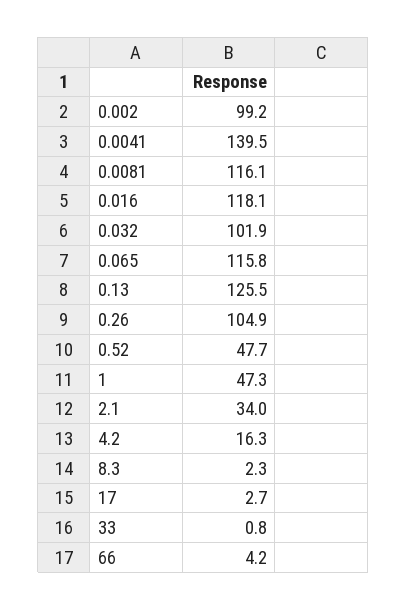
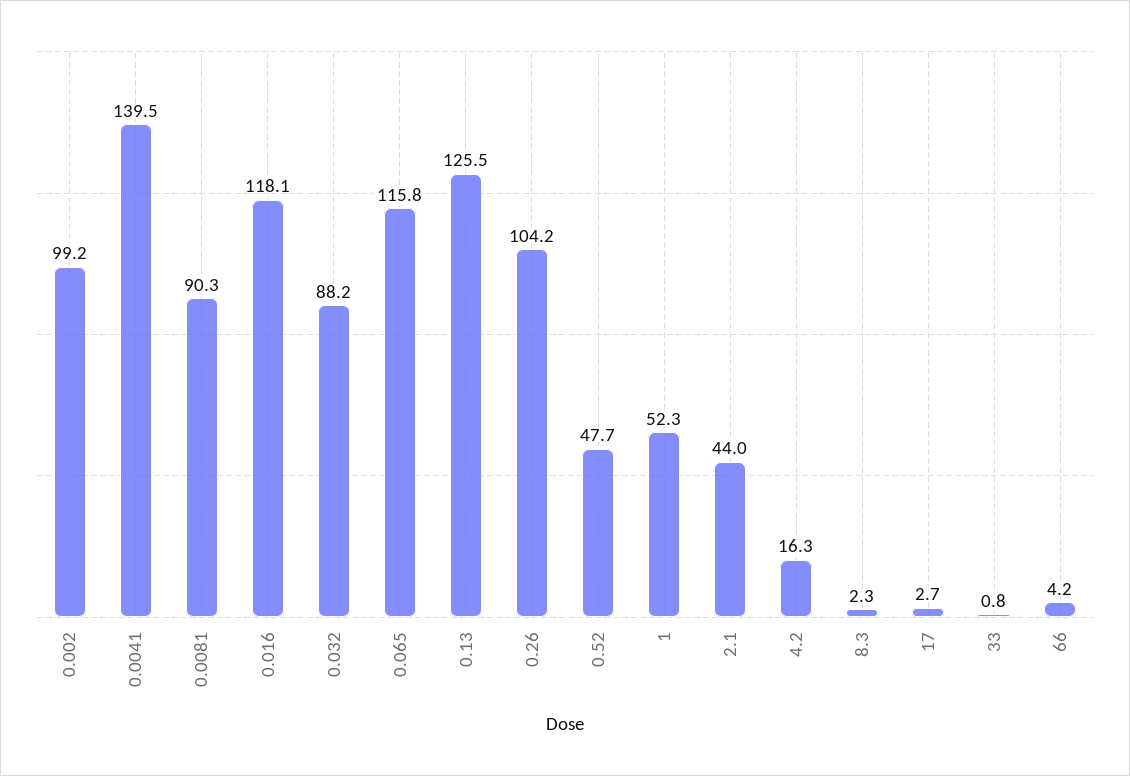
  {
    "0.002": 99.2,
    "0.0041": 139.5,
-   "0.0081": 116.1,
+   "0.0081": 90.3,
    "0.016": 118.1,
-   "0.032": 101.9,
+   "0.032": 88.2,
    "0.065": 115.8,
    "0.13": 125.5,
-   "0.26": 104.9,
+   "0.26": 104.2,
    "0.52": 47.7,
-   "1": 47.3,
+   "1": 52.3,
-   "2.1": 34,
+   "2.1": 44,
    "4.2": 16.3,
    "8.3": 2.3,
    "17": 2.7,
    "33": 0.8,
    "66": 4.2
  }

